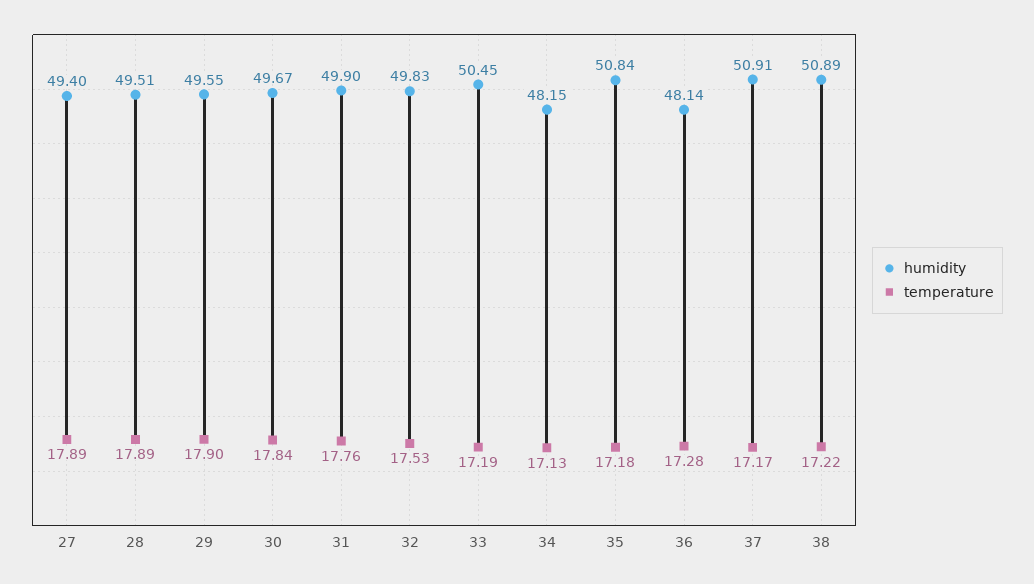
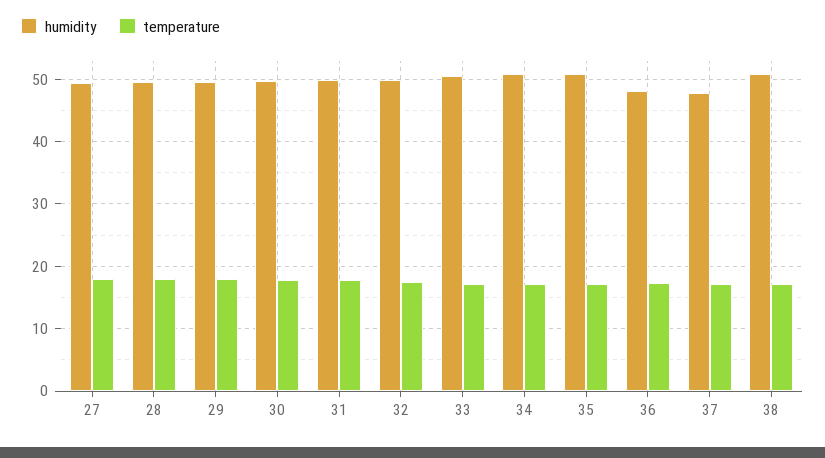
  {
    "humidity": {
      "27": 49.4,
      "28": 49.51,
      "29": 49.55,
      "30": 49.67,
      "31": 49.9,
      "32": 49.83,
      "33": 50.45,
-     "34": 48.15,
+     "34": 51,
      "35": 50.84,
      "36": 48.14,
-     "37": 50.91,
+     "37": 48,
      "38": 50.89
    },
    "temperature": {
      "27": 17.89,
      "28": 17.89,
      "29": 17.9,
      "30": 17.84,
      "31": 17.76,
      "32": 17.53,
      "33": 17.19,
      "34": 17.13,
      "35": 17.18,
      "36": 17.28,
      "37": 17.17,
      "38": 17.22
    }
  }

